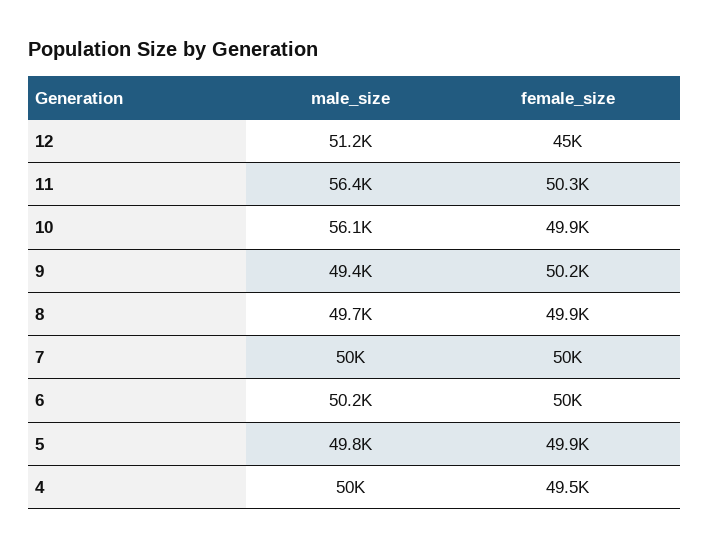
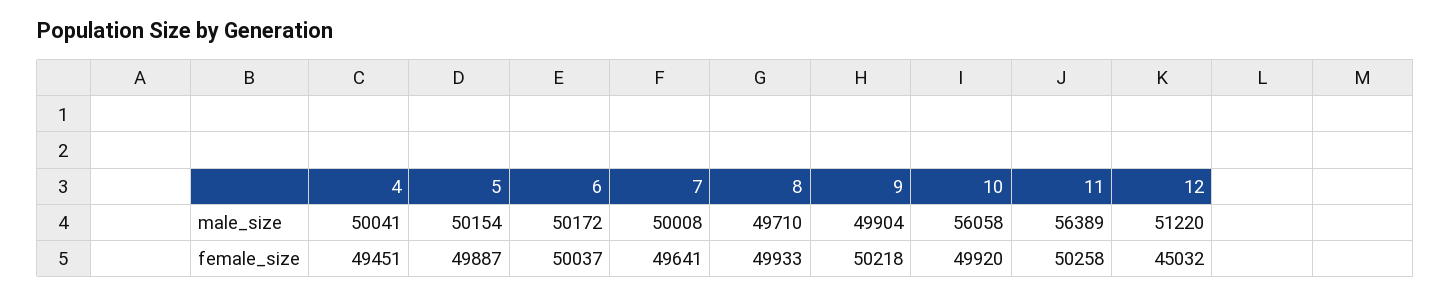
  {
    "male_size": {
      "12": 51220,
      "11": 56389,
      "10": 56058,
-     "9": 49400,
+     "9": 49904,
      "8": 49710,
      "7": 50008,
      "6": 50172,
-     "5": 49800,
+     "5": 50154,
      "4": 50041
    },
    "female_size": {
      "12": 45032,
      "11": 50258,
      "10": 49920,
      "9": 50218,
      "8": 49933,
-     "7": 50000,
+     "7": 49641,
      "6": 50037,
      "5": 49887,
      "4": 49451
    }
  }

